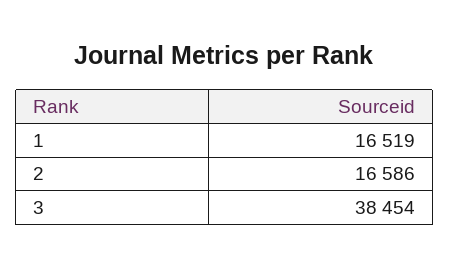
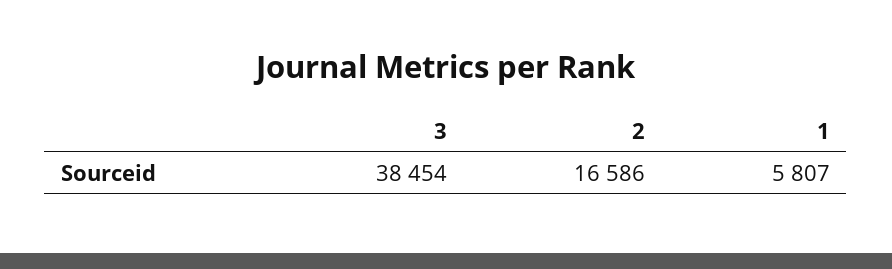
  {
-   "1": 16519,
+   "1": 5807,
    "2": 16586,
    "3": 38454
  }

